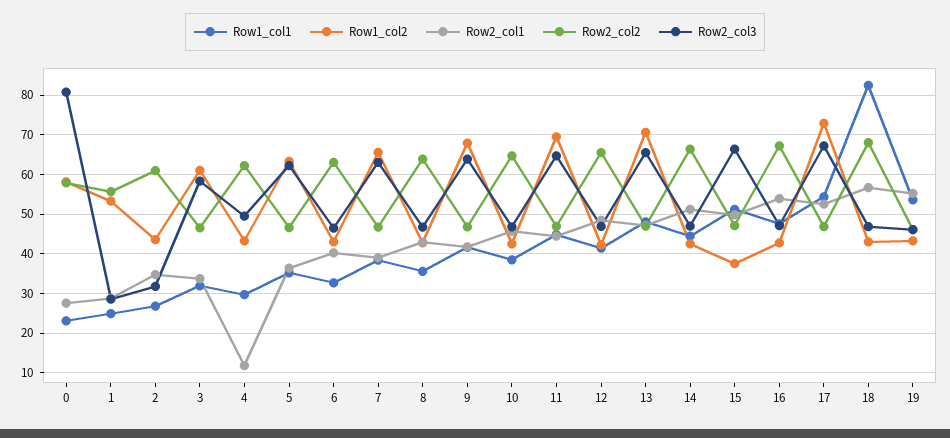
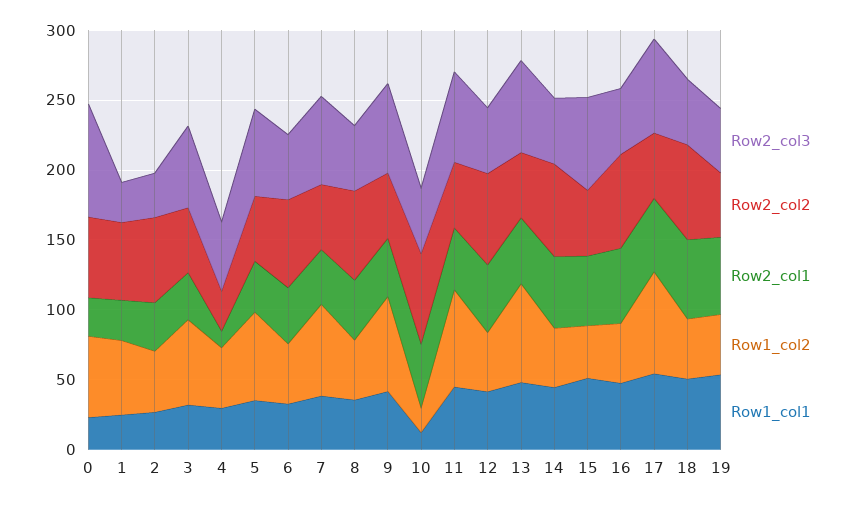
  {
    "Row1_col1": {
      "0": 24,
      "1": 24,
      "2": 26,
      "3": 32,
      "4": 30,
      "5": 36,
      "6": 32,
      "7": 38,
      "8": 36,
      "9": 42,
-     "10": 38,
+     "10": 10,
      "11": 44,
      "12": 42,
      "13": 48,
      "14": 44,
      "15": 52,
      "16": 48,
      "17": 54,
-     "18": 82,
+     "18": 50,
      "19": 54
    },
    "Row1_col2": {
      "0": 58,
      "1": 54,
      "2": 44,
      "3": 62,
      "4": 44,
      "5": 64,
      "6": 44,
      "7": 66,
      "8": 42,
      "9": 68,
-     "10": 42,
+     "10": 20,
      "11": 70,
      "12": 42,
      "13": 70,
      "14": 42,
      "15": 38,
      "16": 42,
      "17": 72,
      "18": 42,
      "19": 44
    },
    "Row2_col1": {
      "0": 28,
      "1": 28,
      "2": 34,
      "3": 34,
      "4": 12,
      "5": 36,
      "6": 40,
      "7": 40,
      "8": 42,
      "9": 42,
      "10": 46,
      "11": 44,
      "12": 48,
      "13": 48,
      "14": 52,
      "15": 50,
      "16": 54,
      "17": 52,
      "18": 56,
      "19": 56
    },
    "Row2_col2": {
      "0": 58,
      "1": 56,
      "2": 60,
      "3": 46,
-     "4": 62,
+     "4": 30,
      "5": 46,
      "6": 64,
      "7": 46,
      "8": 64,
      "9": 46,
      "10": 64,
      "11": 46,
      "12": 66,
      "13": 46,
      "14": 66,
      "15": 48,
      "16": 68,
      "17": 46,
      "18": 68,
      "19": 46
    },
    "Row2_col3": {
      "0": 80,
      "1": 28,
      "2": 32,
      "3": 58,
      "4": 50,
      "5": 62,
      "6": 46,
      "7": 64,
      "8": 46,
      "9": 64,
      "10": 46,
      "11": 64,
      "12": 46,
      "13": 66,
      "14": 46,
      "15": 66,
      "16": 48,
      "17": 68,
      "18": 46,
      "19": 46
    }
  }

